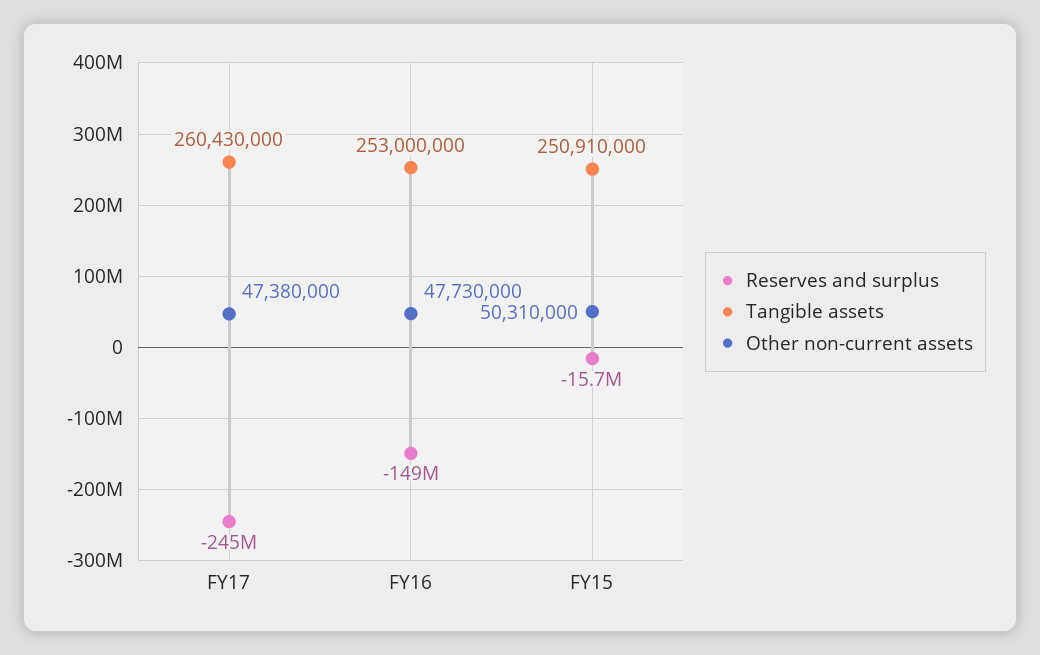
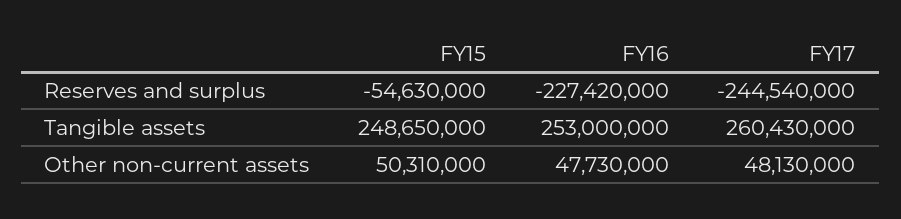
  {
    "Reserves and surplus": {
      "FY17": -244540000,
-     "FY16": -149000000,
+     "FY16": -227420000,
-     "FY15": -15700000
+     "FY15": -54630000
    },
    "Tangible assets": {
      "FY17": 260430000,
      "FY16": 253000000,
-     "FY15": 250910000
+     "FY15": 248650000
    },
    "Other non-current assets": {
-     "FY17": 47380000,
+     "FY17": 48130000,
      "FY16": 47730000,
      "FY15": 50310000
    }
  }

